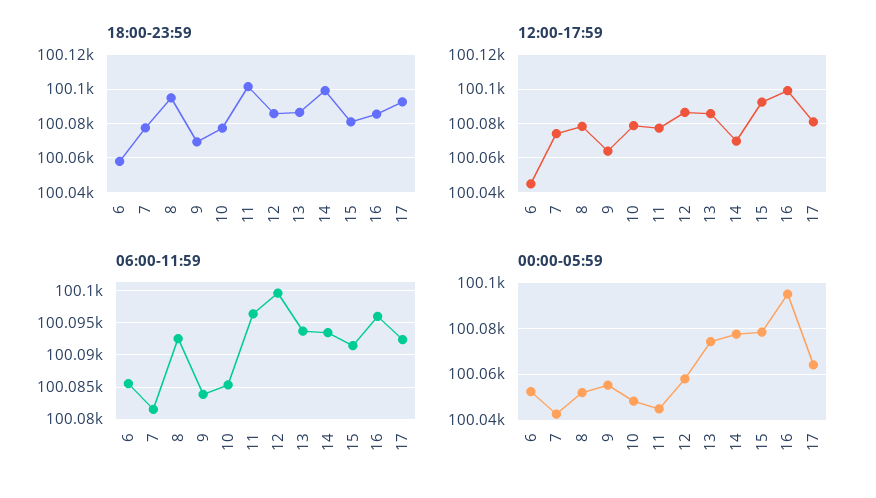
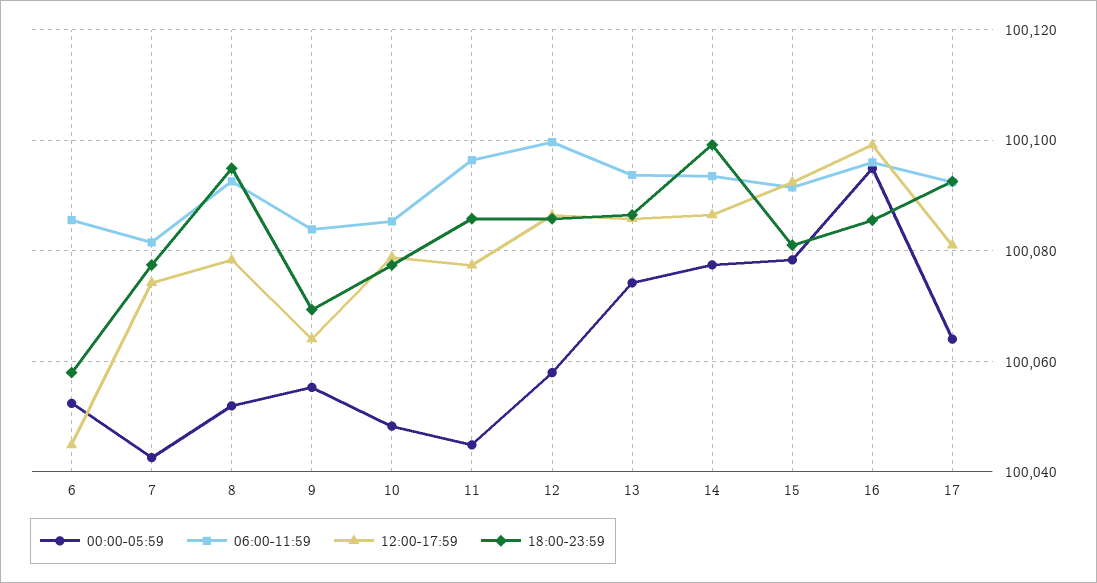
  {
    "18:00-23:59": {
      "6": 100058,
      "7": 100078,
      "8": 100094,
      "9": 100070,
      "10": 100078,
-     "11": 100100,
+     "11": 100086,
      "12": 100086,
      "13": 100086,
      "14": 100100,
      "15": 100082,
      "16": 100086,
      "17": 100092
    },
    "12:00-17:59": {
      "6": 100044,
      "7": 100074,
      "8": 100078,
      "9": 100064,
      "10": 100078,
      "11": 100078,
      "12": 100086,
      "13": 100086,
-     "14": 100070,
+     "14": 100086,
      "15": 100092,
      "16": 100100,
      "17": 100082
    },
    "06:00-11:59": {
      "6": 100086,
      "7": 100082,
      "8": 100093,
      "9": 100084,
      "10": 100085,
      "11": 100096,
      "12": 100100,
      "13": 100094,
      "14": 100093,
      "15": 100091,
      "16": 100096,
      "17": 100092
    },
    "00:00-05:59": {
      "6": 100052,
      "7": 100042,
      "8": 100052,
      "9": 100056,
      "10": 100048,
      "11": 100044,
      "12": 100058,
      "13": 100074,
      "14": 100078,
      "15": 100078,
      "16": 100094,
      "17": 100064
    }
  }

